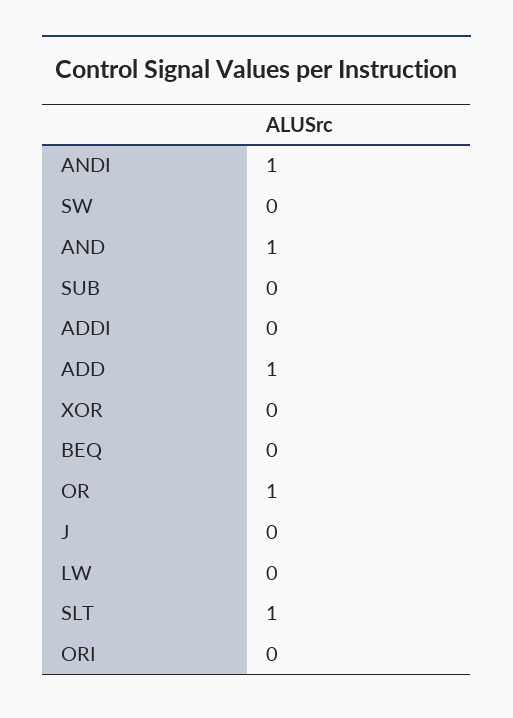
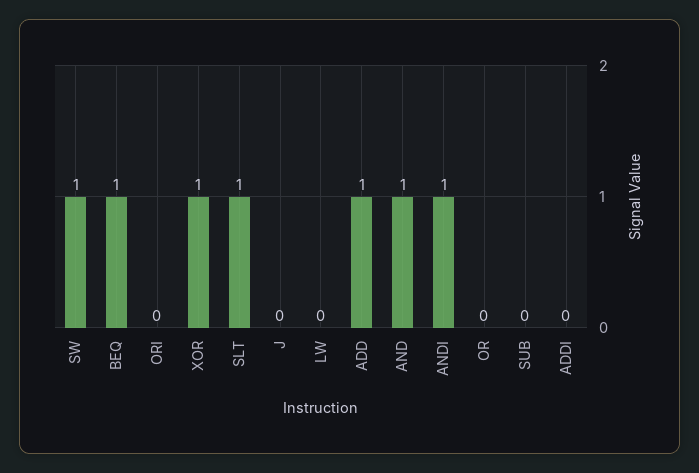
  {
    "ANDI": 1,
-   "SW": 0,
+   "SW": 1,
    "AND": 1,
    "SUB": 0,
    "ADDI": 0,
    "ADD": 1,
-   "XOR": 0,
+   "XOR": 1,
-   "BEQ": 0,
+   "BEQ": 1,
-   "OR": 1,
+   "OR": 0,
    "J": 0,
    "LW": 0,
    "SLT": 1,
    "ORI": 0
  }

